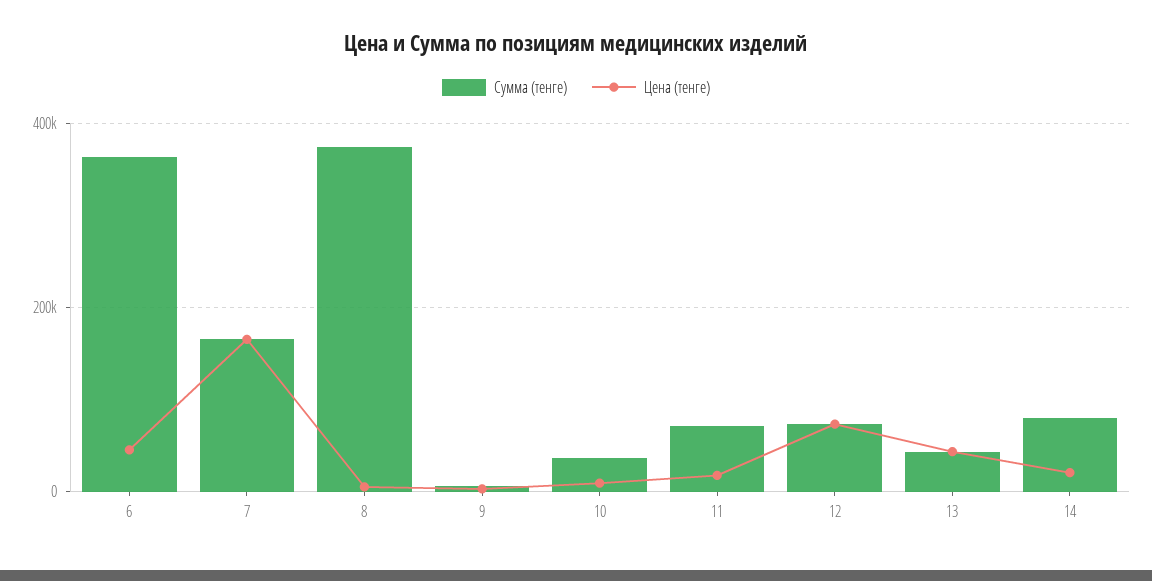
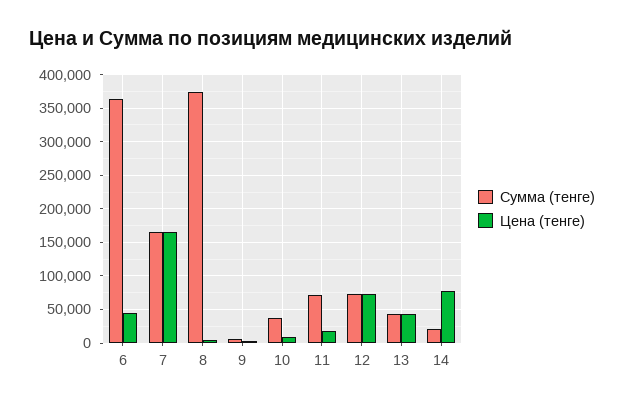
  {
    "Сумма (тенге)": {
      "6": 360000,
      "7": 170000,
      "8": 370000,
      "9": 10000,
      "10": 40000,
      "11": 70000,
      "12": 70000,
      "13": 40000,
-     "14": 80000
+     "14": 20000
    },
    "Цена (тенге)": {
      "6": 50000,
      "7": 170000,
      "8": 10000,
      "9": 0,
      "10": 10000,
      "11": 20000,
      "12": 70000,
      "13": 40000,
-     "14": 20000
+     "14": 80000
    }
  }

